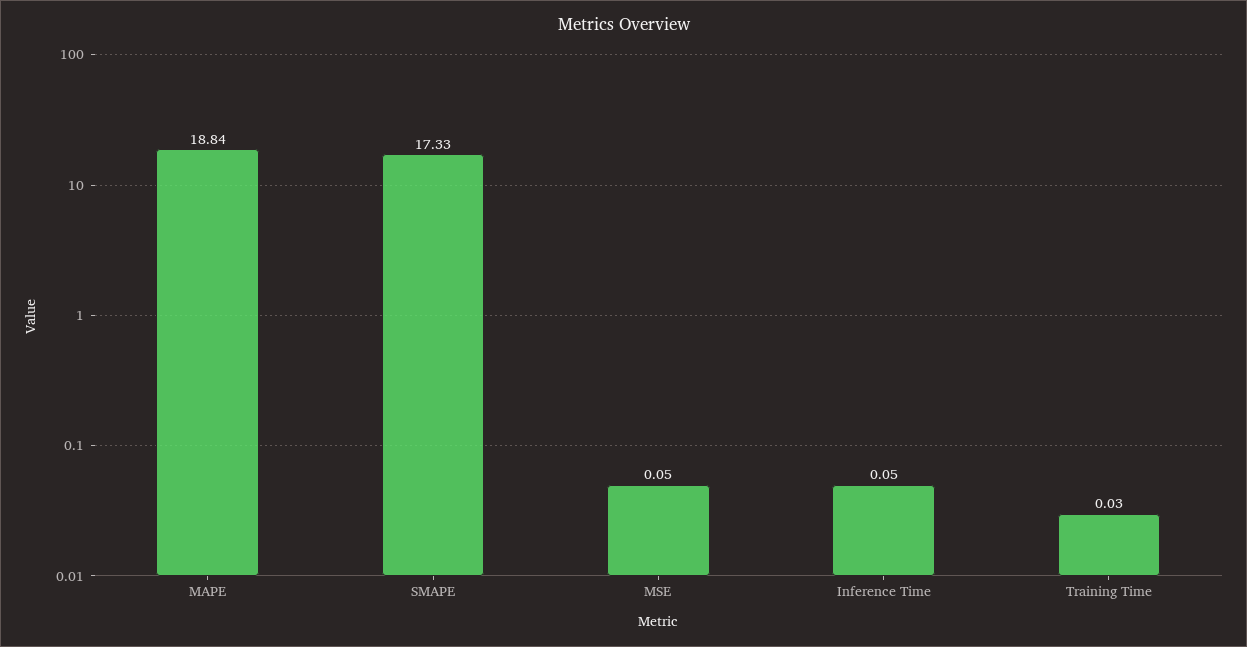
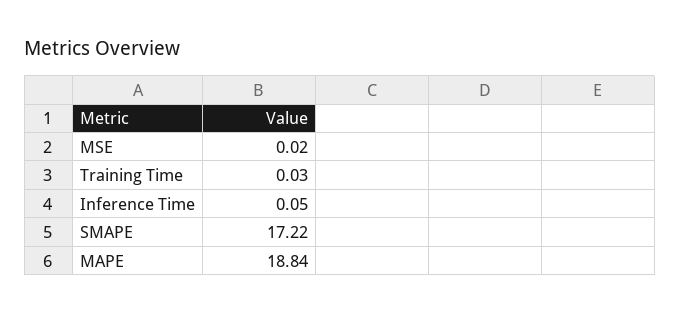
  {
    "MAPE": 18.84,
-   "SMAPE": 17.33,
+   "SMAPE": 17.22,
-   "MSE": 0.05,
+   "MSE": 0.02,
    "Inference Time": 0.05,
    "Training Time": 0.03
  }

